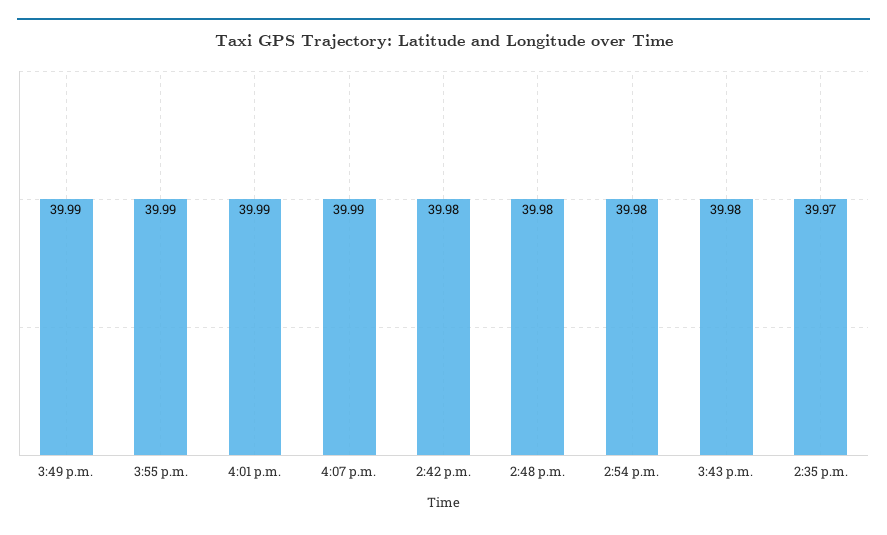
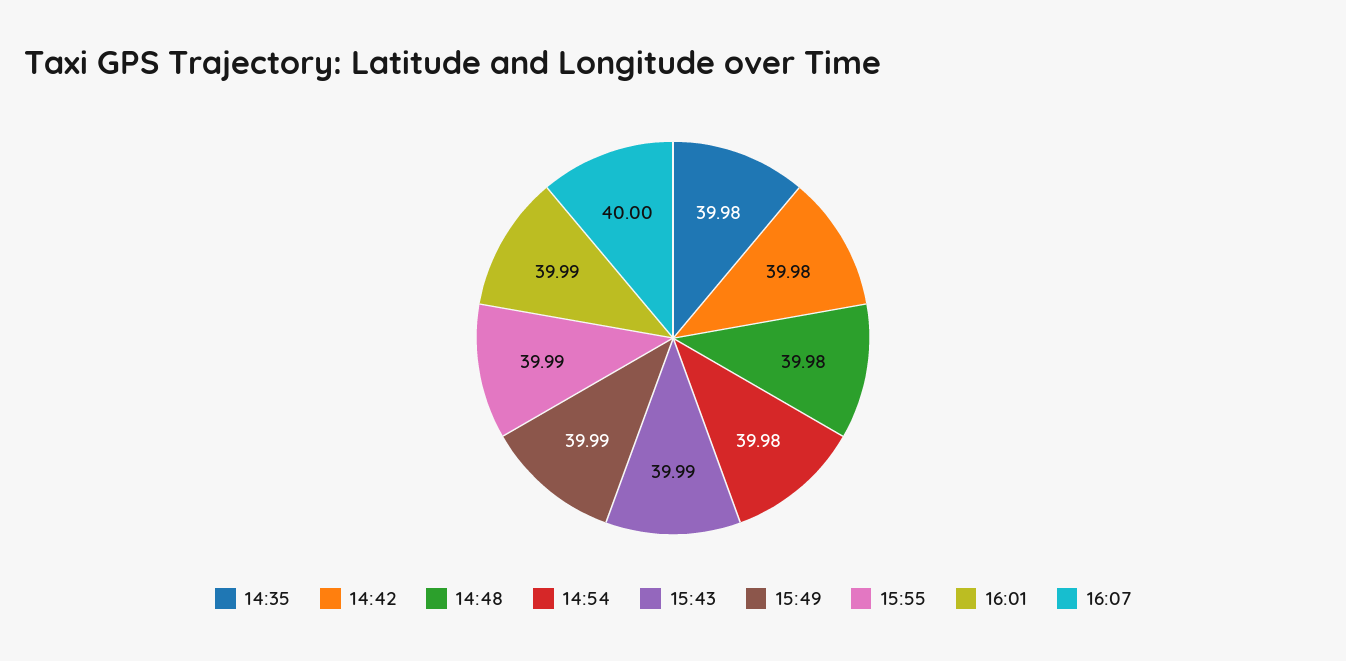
  {
    "3:49 p.m.": 39.99,
    "3:55 p.m.": 39.99,
    "4:01 p.m.": 39.99,
-   "4:07 p.m.": 39.99,
+   "4:07 p.m.": 40,
    "2:42 p.m.": 39.98,
    "2:48 p.m.": 39.98,
    "2:54 p.m.": 39.98,
-   "3:43 p.m.": 39.98,
+   "3:43 p.m.": 39.99,
-   "2:35 p.m.": 39.97
+   "2:35 p.m.": 39.98
  }

